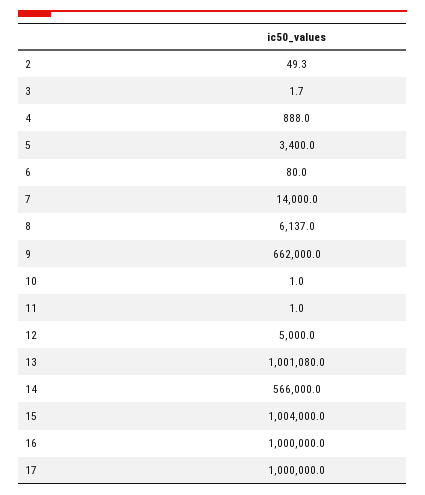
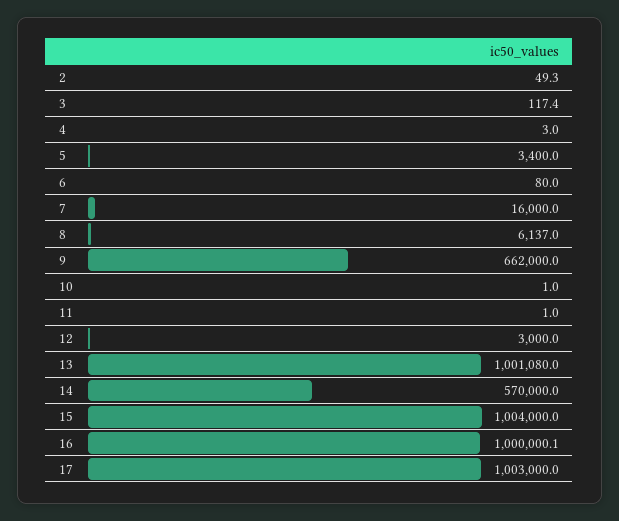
  {
    "2": 49.3,
-   "3": 1.7,
+   "3": 117.4,
-   "4": 888,
+   "4": 3,
    "5": 3400,
    "6": 80,
-   "7": 14000,
+   "7": 16000,
    "8": 6137,
    "9": 662000,
    "10": 1,
    "11": 1,
-   "12": 5000,
+   "12": 3000,
    "13": 1001080,
-   "14": 566000,
+   "14": 570000,
    "15": 1004000,
-   "16": 1000000,
+   "16": 1000000.1,
-   "17": 1000000
+   "17": 1003000
  }

